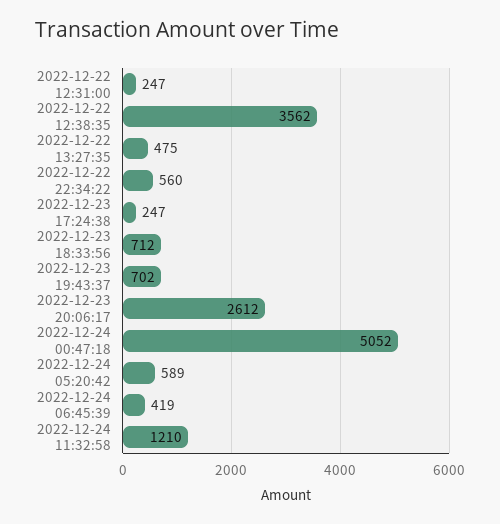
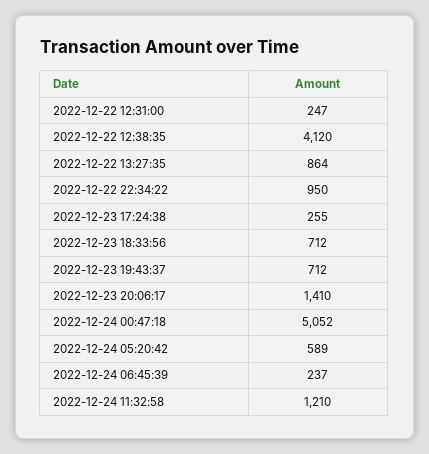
  {
    "2022-12-22 12:31:00": 247,
-   "2022-12-22 12:38:35": 3562,
+   "2022-12-22 12:38:35": 4120,
-   "2022-12-22 13:27:35": 475,
+   "2022-12-22 13:27:35": 864,
-   "2022-12-22 22:34:22": 560,
+   "2022-12-22 22:34:22": 950,
-   "2022-12-23 17:24:38": 247,
+   "2022-12-23 17:24:38": 255,
    "2022-12-23 18:33:56": 712,
-   "2022-12-23 19:43:37": 702,
+   "2022-12-23 19:43:37": 712,
-   "2022-12-23 20:06:17": 2612,
+   "2022-12-23 20:06:17": 1410,
    "2022-12-24 00:47:18": 5052,
    "2022-12-24 05:20:42": 589,
-   "2022-12-24 06:45:39": 419,
+   "2022-12-24 06:45:39": 237,
    "2022-12-24 11:32:58": 1210
  }

